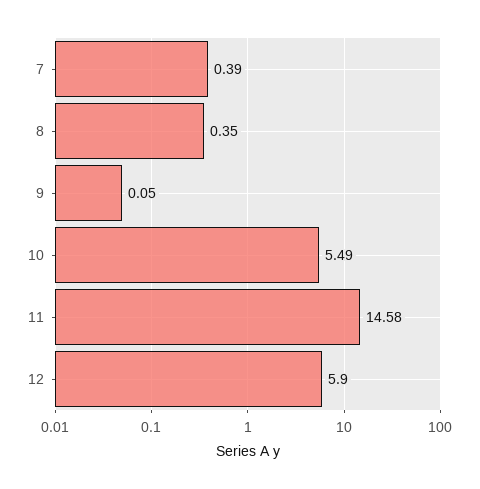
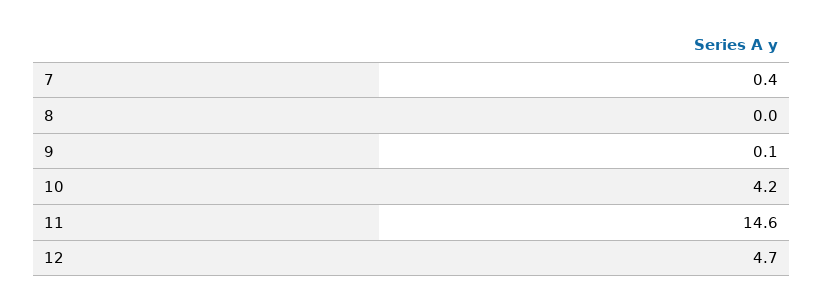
  {
    "7": 0.39,
-   "8": 0.35,
+   "8": 0,
    "9": 0.05,
-   "10": 5.49,
+   "10": 4.2,
    "11": 14.58,
-   "12": 5.9
+   "12": 4.7
  }

